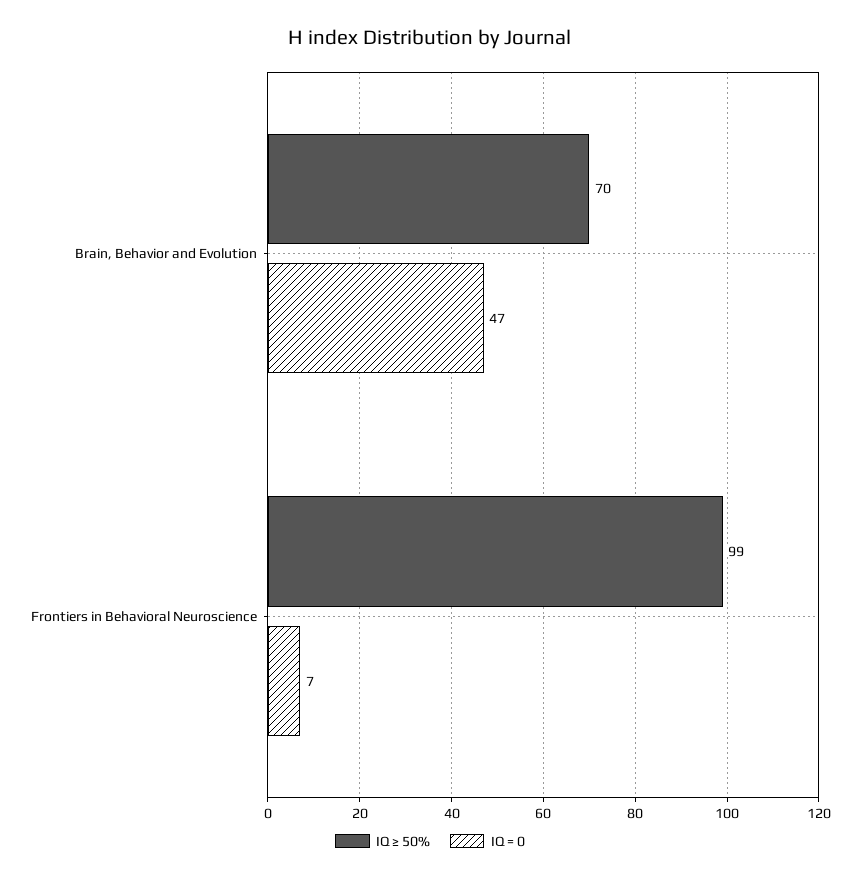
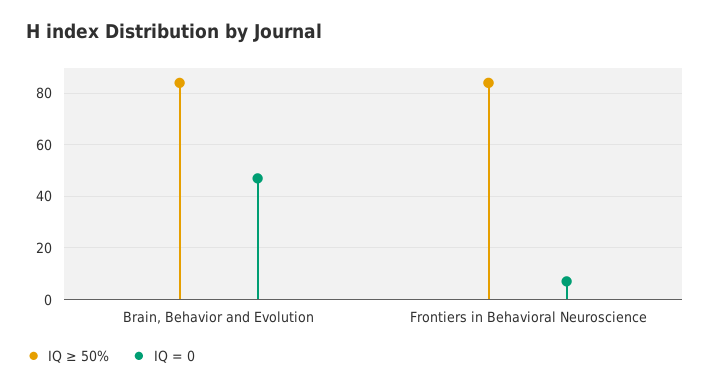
  {
    "IQ ≥ 50%": {
-     "Brain, Behavior and Evolution": 70,
+     "Brain, Behavior and Evolution": 85,
-     "Frontiers in Behavioral Neuroscience": 99
+     "Frontiers in Behavioral Neuroscience": 85
    },
    "IQ = 0": {
      "Brain, Behavior and Evolution": 47,
      "Frontiers in Behavioral Neuroscience": 7
    }
  }

